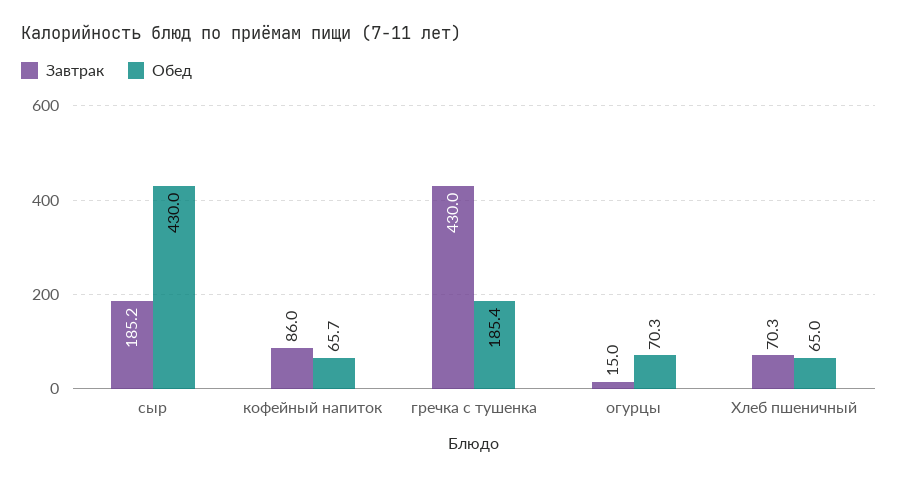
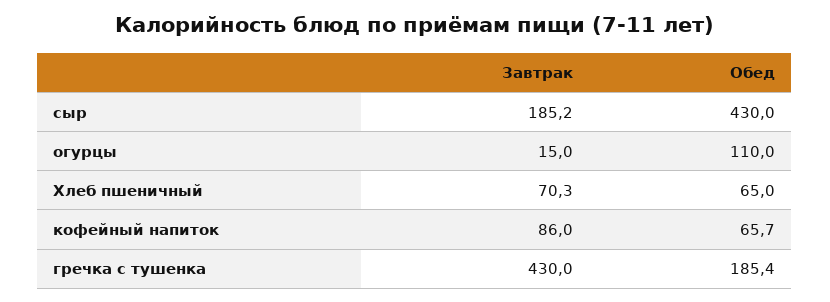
  {
    "Завтрак": {
      "сыр": 185.2,
      "кофейный напиток": 86,
      "гречка с тушенка": 430,
      "огурцы": 15,
      "Хлеб пшеничный": 70.3
    },
    "Обед": {
      "сыр": 430,
      "кофейный напиток": 65.7,
      "гречка с тушенка": 185.4,
-     "огурцы": 70.3,
+     "огурцы": 110,
      "Хлеб пшеничный": 65
    }
  }

